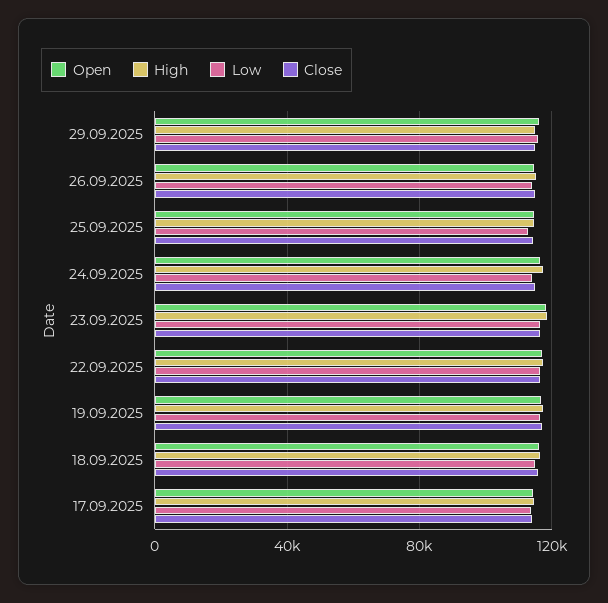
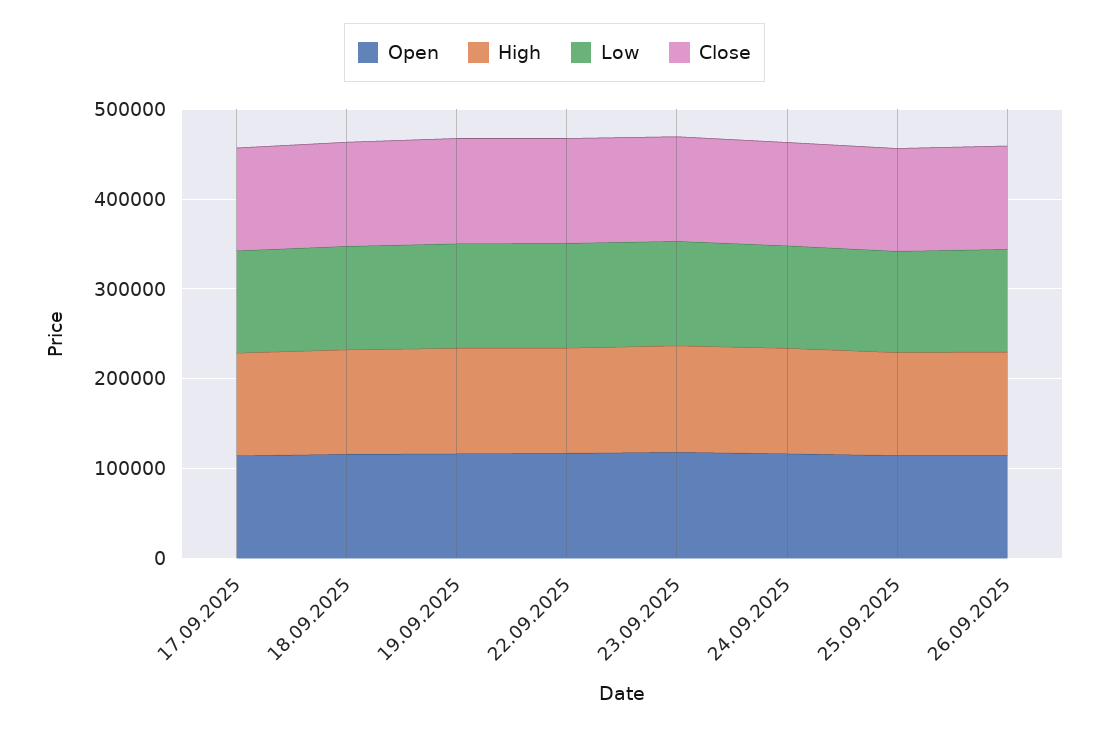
  {
    "Open": {
-     "29.09.2025": 115000,
      "26.09.2025": 115000,
      "25.09.2025": 115000,
      "24.09.2025": 115000,
      "23.09.2025": 120000,
      "22.09.2025": 115000,
      "19.09.2025": 115000,
      "18.09.2025": 115000,
      "17.09.2025": 115000
    },
    "High": {
-     "29.09.2025": 115000,
      "26.09.2025": 115000,
      "25.09.2025": 115000,
      "24.09.2025": 115000,
      "23.09.2025": 120000,
      "22.09.2025": 115000,
      "19.09.2025": 115000,
      "18.09.2025": 115000,
      "17.09.2025": 115000
    },
    "Low": {
-     "29.09.2025": 115000,
      "26.09.2025": 115000,
      "25.09.2025": 115000,
      "24.09.2025": 115000,
      "23.09.2025": 115000,
      "22.09.2025": 115000,
      "19.09.2025": 115000,
      "18.09.2025": 115000,
      "17.09.2025": 115000
    },
    "Close": {
-     "29.09.2025": 115000,
      "26.09.2025": 115000,
      "25.09.2025": 115000,
      "24.09.2025": 115000,
      "23.09.2025": 115000,
      "22.09.2025": 115000,
      "19.09.2025": 115000,
      "18.09.2025": 115000,
      "17.09.2025": 115000
    }
  }

